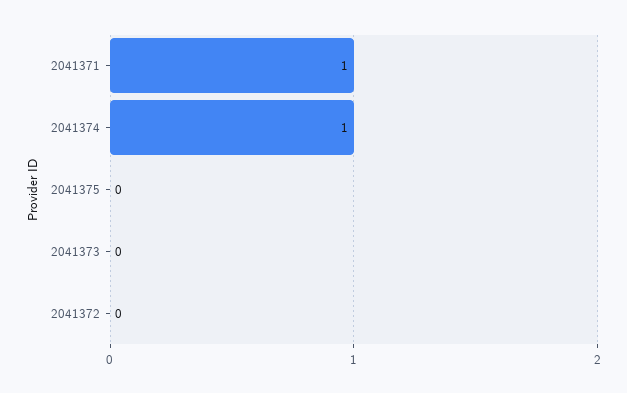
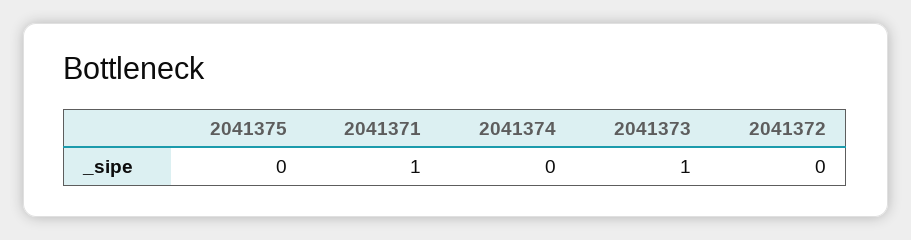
  {
    "2041371": 1,
-   "2041374": 1,
+   "2041374": 0,
    "2041375": 0,
-   "2041373": 0,
+   "2041373": 1,
    "2041372": 0
  }

